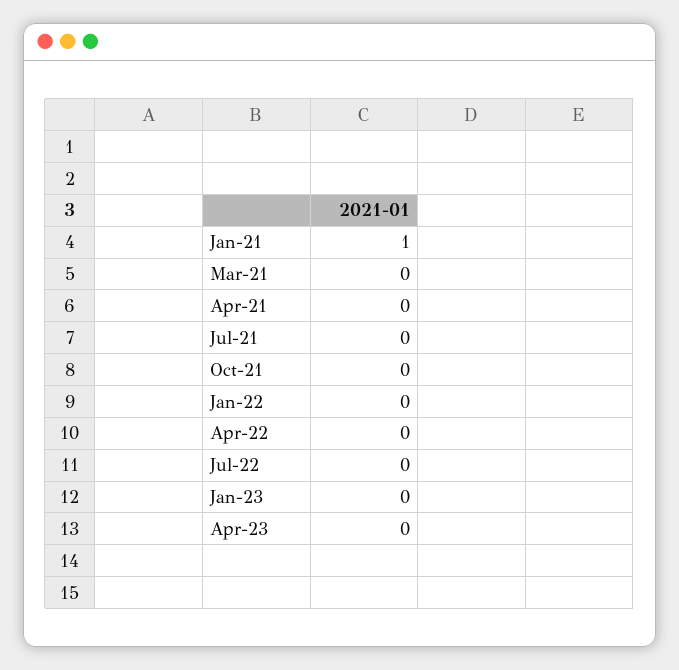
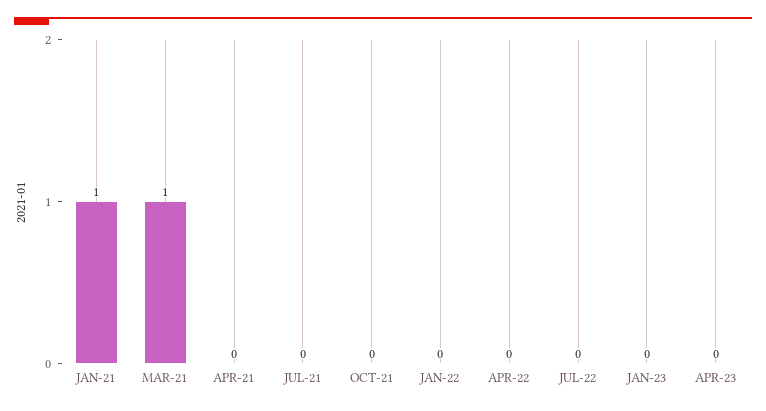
  {
    "Jan-21": 1,
-   "Mar-21": 0,
+   "Mar-21": 1,
    "Apr-21": 0,
    "Jul-21": 0,
    "Oct-21": 0,
    "Jan-22": 0,
    "Apr-22": 0,
    "Jul-22": 0,
    "Jan-23": 0,
    "Apr-23": 0
  }

